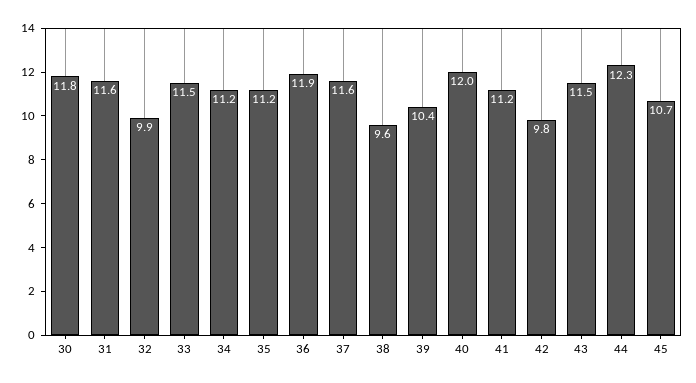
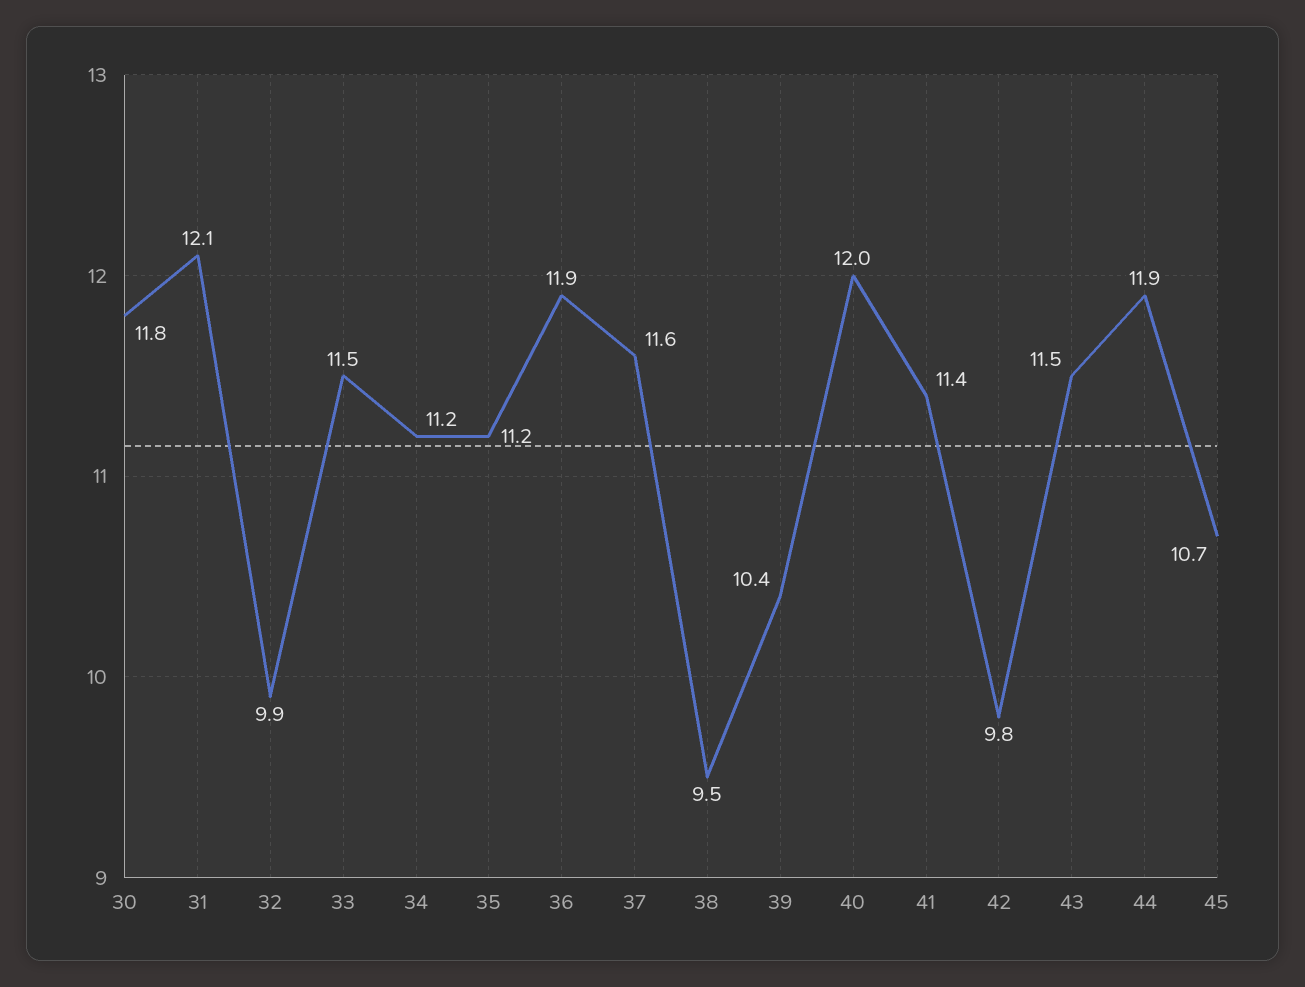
  {
    "30": 11.8,
-   "31": 11.6,
+   "31": 12.1,
    "32": 9.9,
    "33": 11.5,
    "34": 11.2,
    "35": 11.2,
    "36": 11.9,
    "37": 11.6,
-   "38": 9.6,
+   "38": 9.5,
    "39": 10.4,
    "40": 12,
-   "41": 11.2,
+   "41": 11.4,
    "42": 9.8,
    "43": 11.5,
-   "44": 12.3,
+   "44": 11.9,
    "45": 10.7
  }

